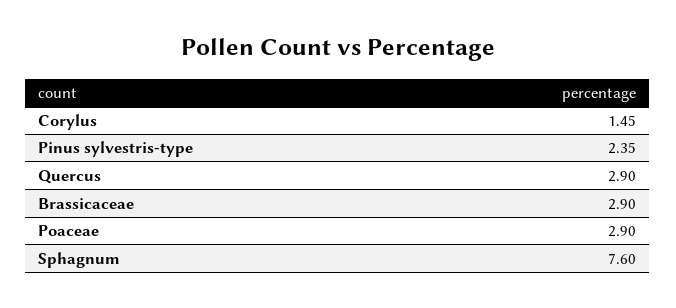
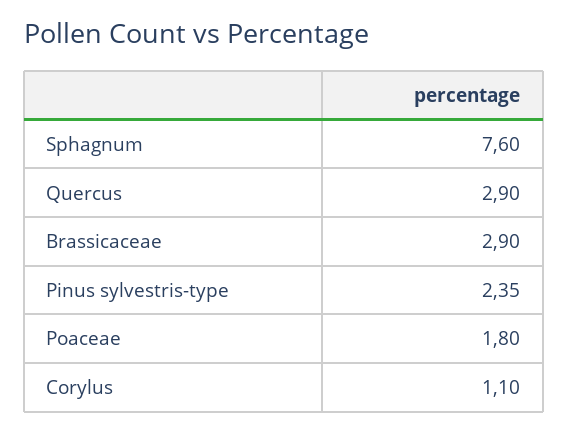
  {
-   "Corylus": 1.45,
+   "Corylus": 1.1,
    "Pinus sylvestris-type": 2.35,
    "Quercus": 2.9,
    "Brassicaceae": 2.9,
-   "Poaceae": 2.9,
+   "Poaceae": 1.8,
    "Sphagnum": 7.6
  }

